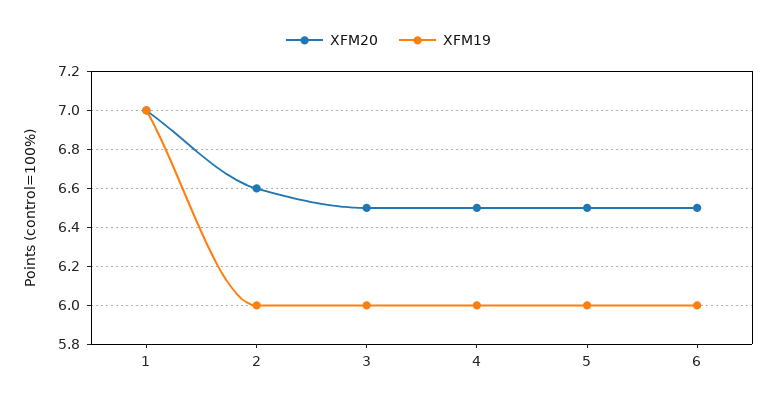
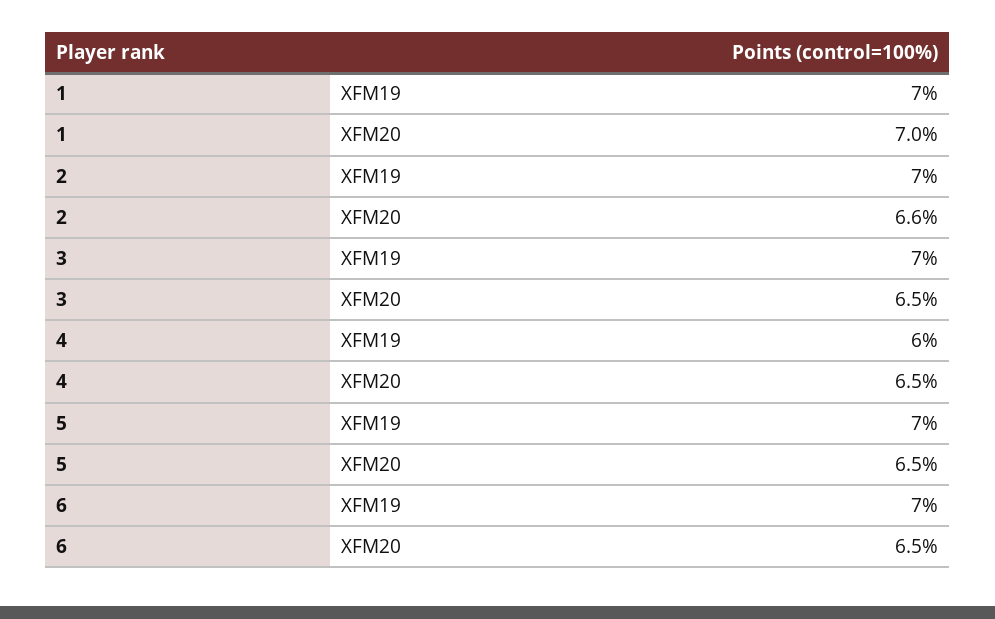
  {
    "XFM20": {
      "1": 7,
      "2": 6.6,
      "3": 6.5,
      "4": 6.5,
      "5": 6.5,
      "6": 6.5
    },
    "XFM19": {
      "1": 7,
-     "2": 6,
+     "2": 7,
-     "3": 6,
+     "3": 7,
      "4": 6,
-     "5": 6,
+     "5": 7,
-     "6": 6
+     "6": 7
    }
  }

